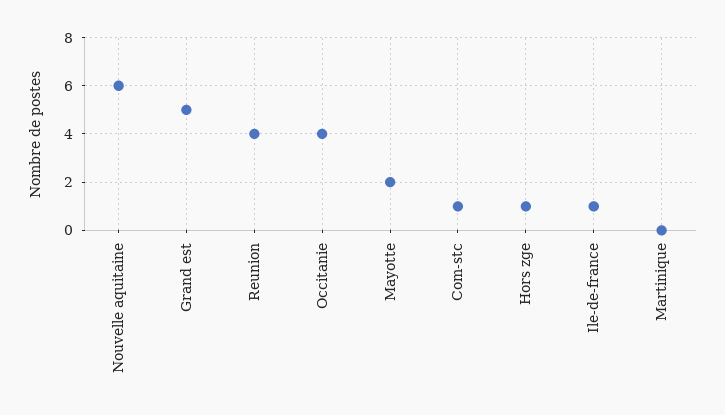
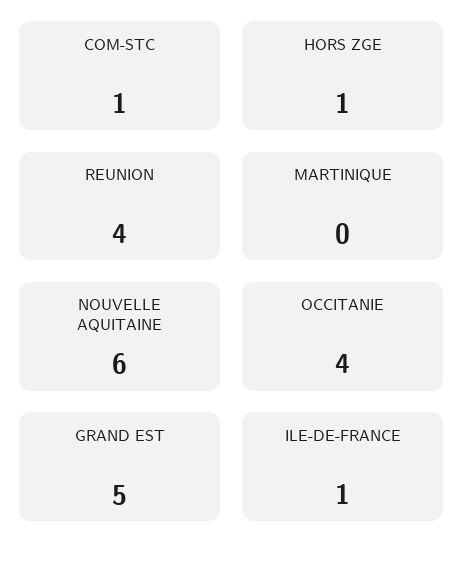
  {
    "Nouvelle aquitaine": 6,
    "Grand est": 5,
    "Reunion": 4,
    "Occitanie": 4,
-   "Mayotte": 2,
    "Com-stc": 1,
    "Hors zge": 1,
    "Ile-de-france": 1,
    "Martinique": 0
  }

